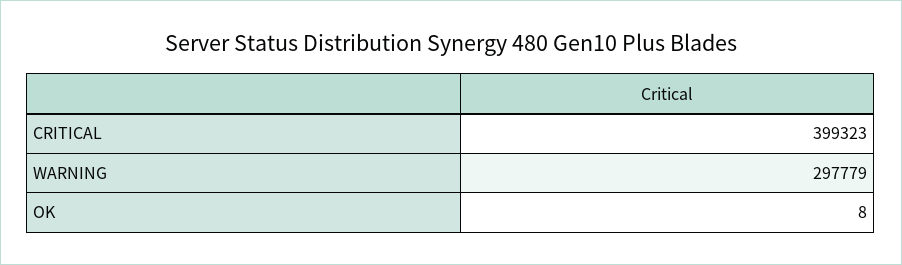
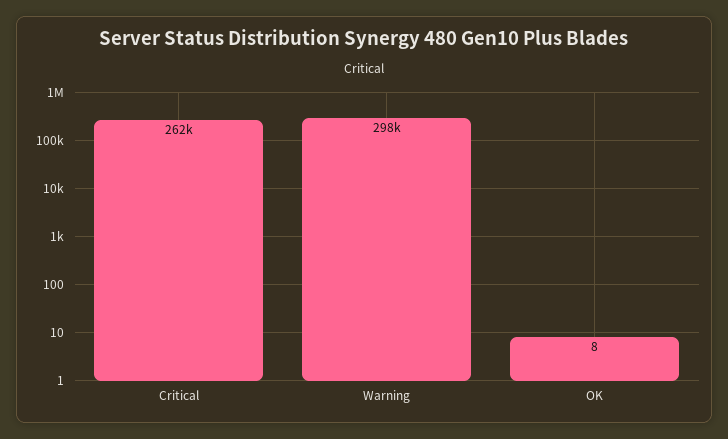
  {
-   "CRITICAL": 399323,
+   "CRITICAL": 262000,
    "WARNING": 297779,
    "OK": 8
  }

